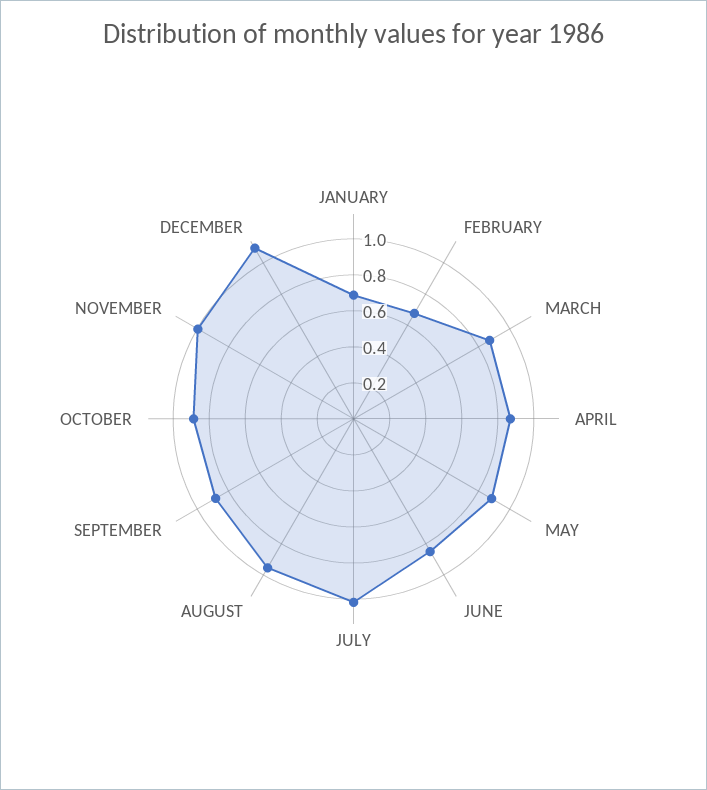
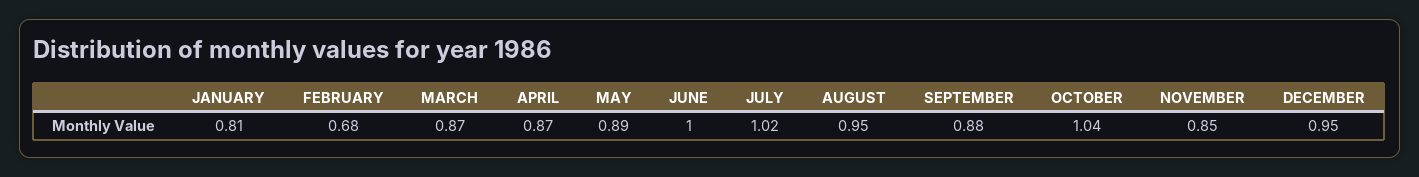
  {
-   "JANUARY": 0.7,
+   "JANUARY": 0.81,
    "FEBRUARY": 0.68,
    "MARCH": 0.87,
    "APRIL": 0.87,
    "MAY": 0.89,
-   "JUNE": 0.85,
+   "JUNE": 1,
    "JULY": 1.02,
    "AUGUST": 0.95,
    "SEPTEMBER": 0.88,
-   "OCTOBER": 0.9,
+   "OCTOBER": 1.04,
-   "NOVEMBER": 1,
+   "NOVEMBER": 0.85,
-   "DECEMBER": 1.1
+   "DECEMBER": 0.95
  }

